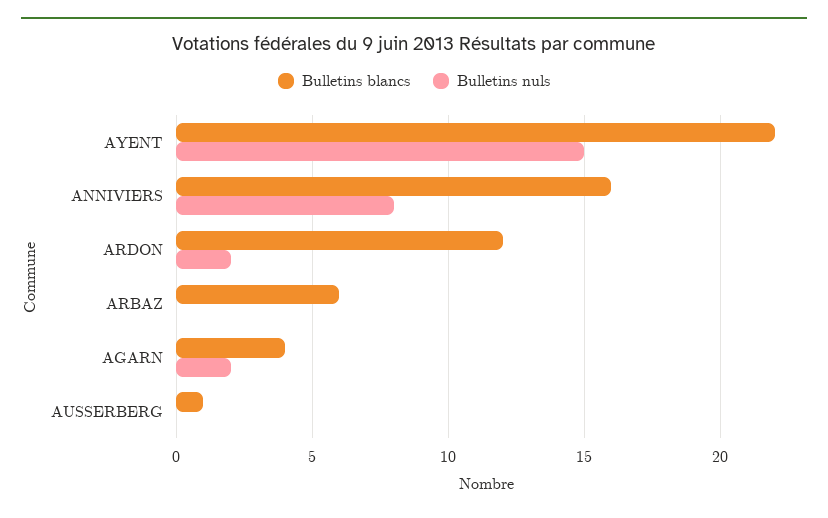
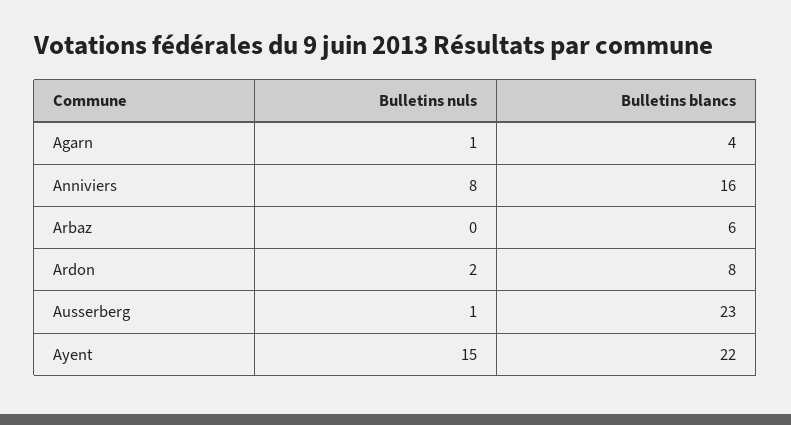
  {
    "Bulletins blancs": {
      "AYENT": 22,
      "ANNIVIERS": 16,
-     "ARDON": 12,
+     "ARDON": 8,
      "ARBAZ": 6,
      "AGARN": 4,
-     "AUSSERBERG": 1
+     "AUSSERBERG": 23
    },
    "Bulletins nuls": {
      "AYENT": 15,
      "ANNIVIERS": 8,
      "ARDON": 2,
      "ARBAZ": 0,
-     "AGARN": 2,
+     "AGARN": 1,
-     "AUSSERBERG": 0
+     "AUSSERBERG": 1
    }
  }

